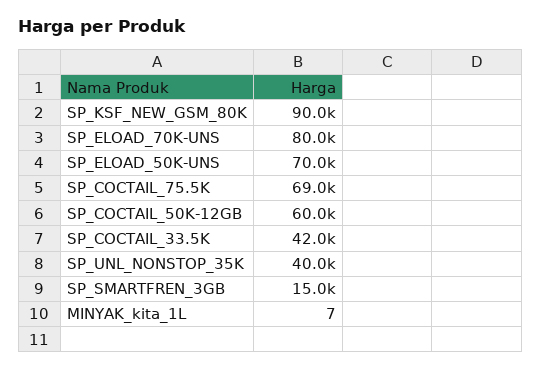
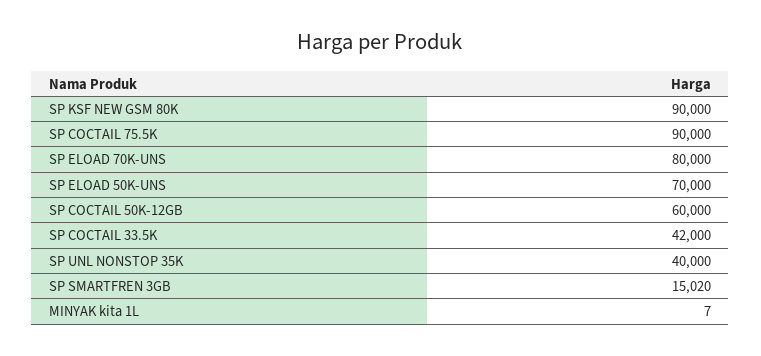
  {
    "SP_KSF_NEW_GSM_80K": 90000,
    "SP_ELOAD_70K-UNS": 80000,
    "SP_ELOAD_50K-UNS": 70000,
-   "SP_COCTAIL_75.5K": 69000,
+   "SP_COCTAIL_75.5K": 90000,
    "SP_COCTAIL_50K-12GB": 60000,
    "SP_COCTAIL_33.5K": 42000,
    "SP_UNL_NONSTOP_35K": 40000,
    "SP_SMARTFREN_3GB": 15020,
    "MINYAK_kita_1L": 7
  }

